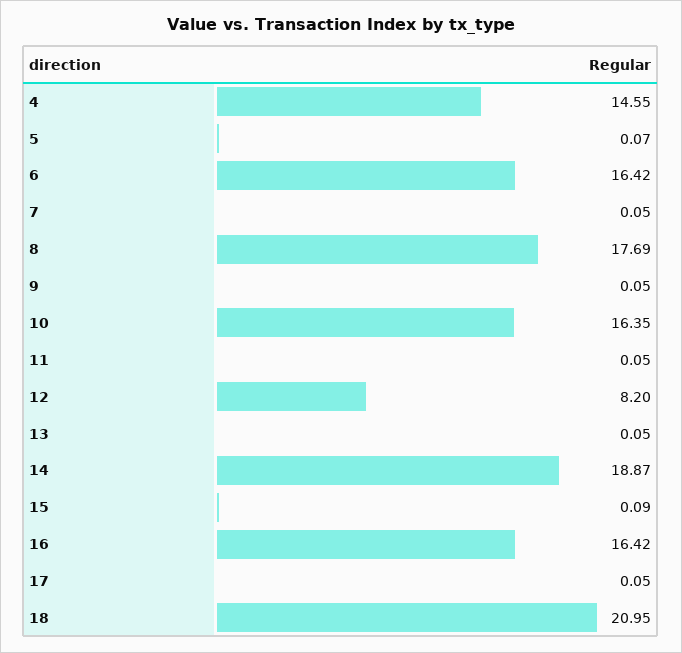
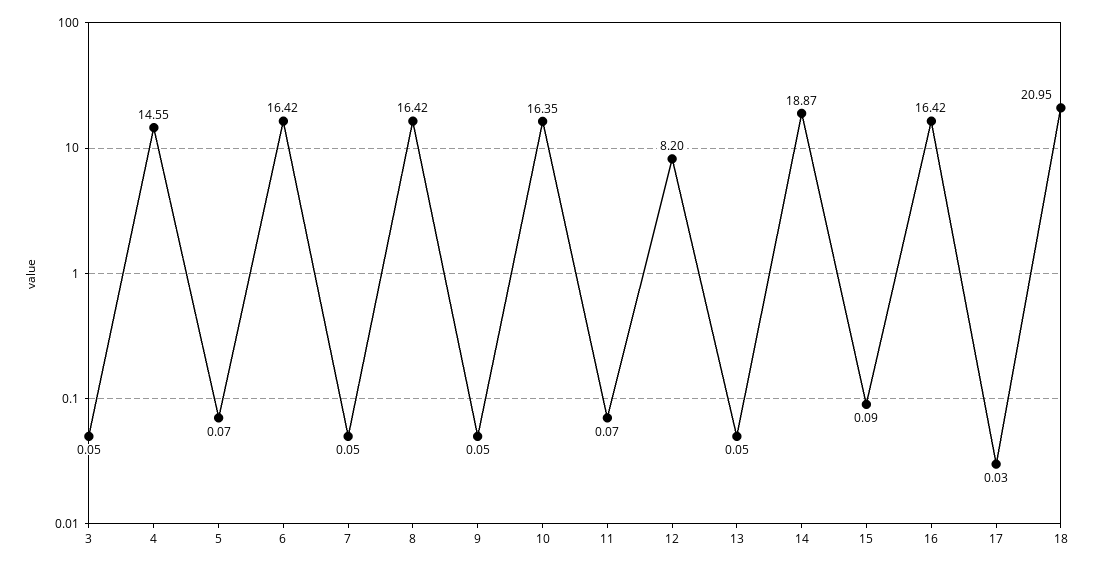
  {
    "4": 14.55,
    "5": 0.07,
    "6": 16.42,
    "7": 0.05,
-   "8": 17.69,
+   "8": 16.42,
    "9": 0.05,
    "10": 16.35,
-   "11": 0.05,
+   "11": 0.07,
    "12": 8.2,
    "13": 0.05,
    "14": 18.87,
    "15": 0.09,
    "16": 16.42,
-   "17": 0.05,
+   "17": 0.03,
-   "18": 20.95
+   "18": 20.95,
+   "3": 0.05
  }

